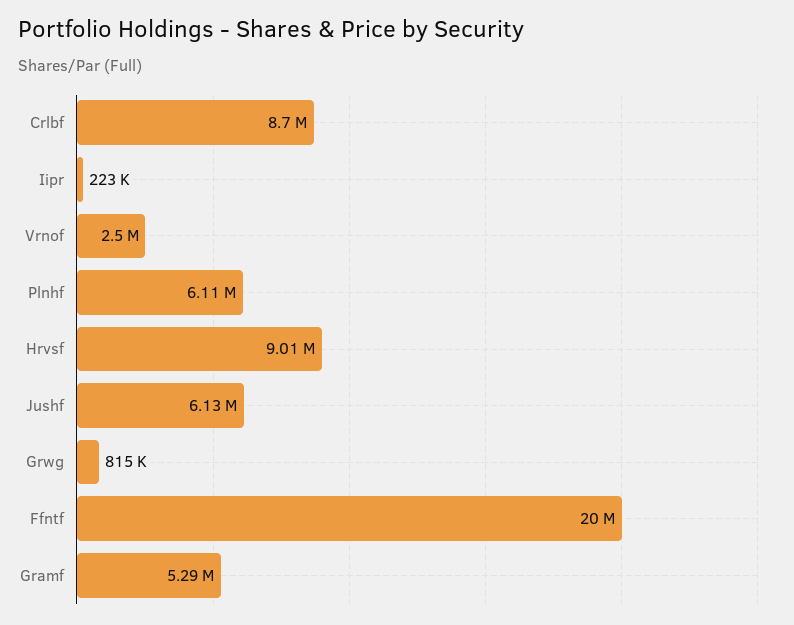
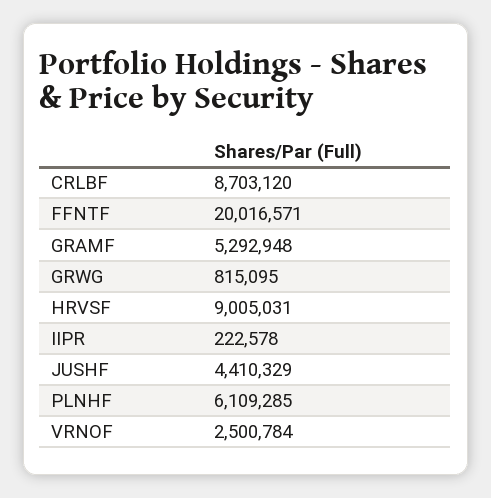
  {
    "Crlbf": 8703120,
    "Iipr": 222578,
    "Vrnof": 2500784,
    "Plnhf": 6109285,
    "Hrvsf": 9005031,
-   "Jushf": 6130000,
+   "Jushf": 4410329,
    "Grwg": 815095,
    "Ffntf": 20016571,
    "Gramf": 5292948
  }

